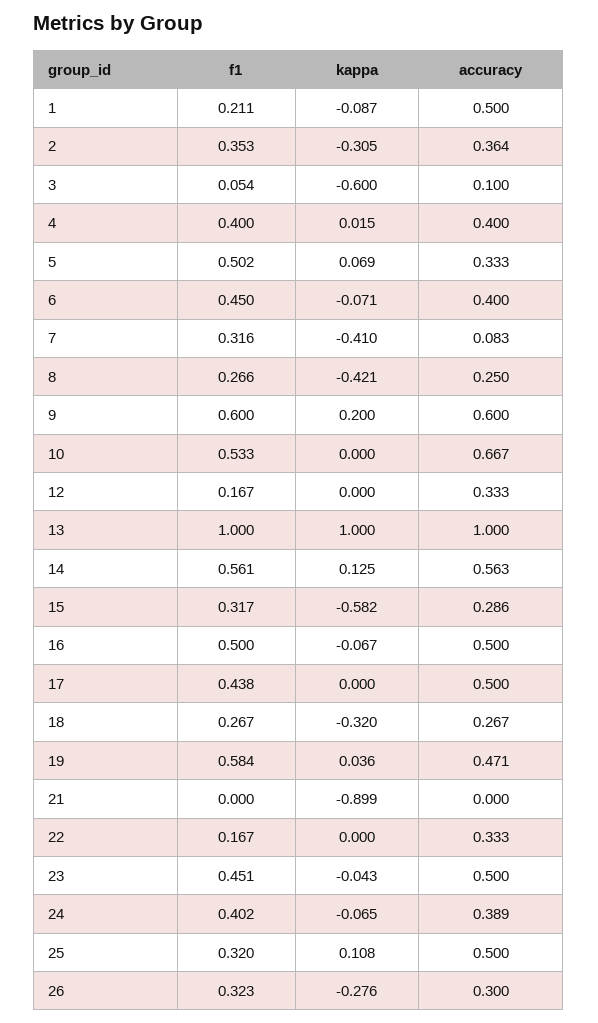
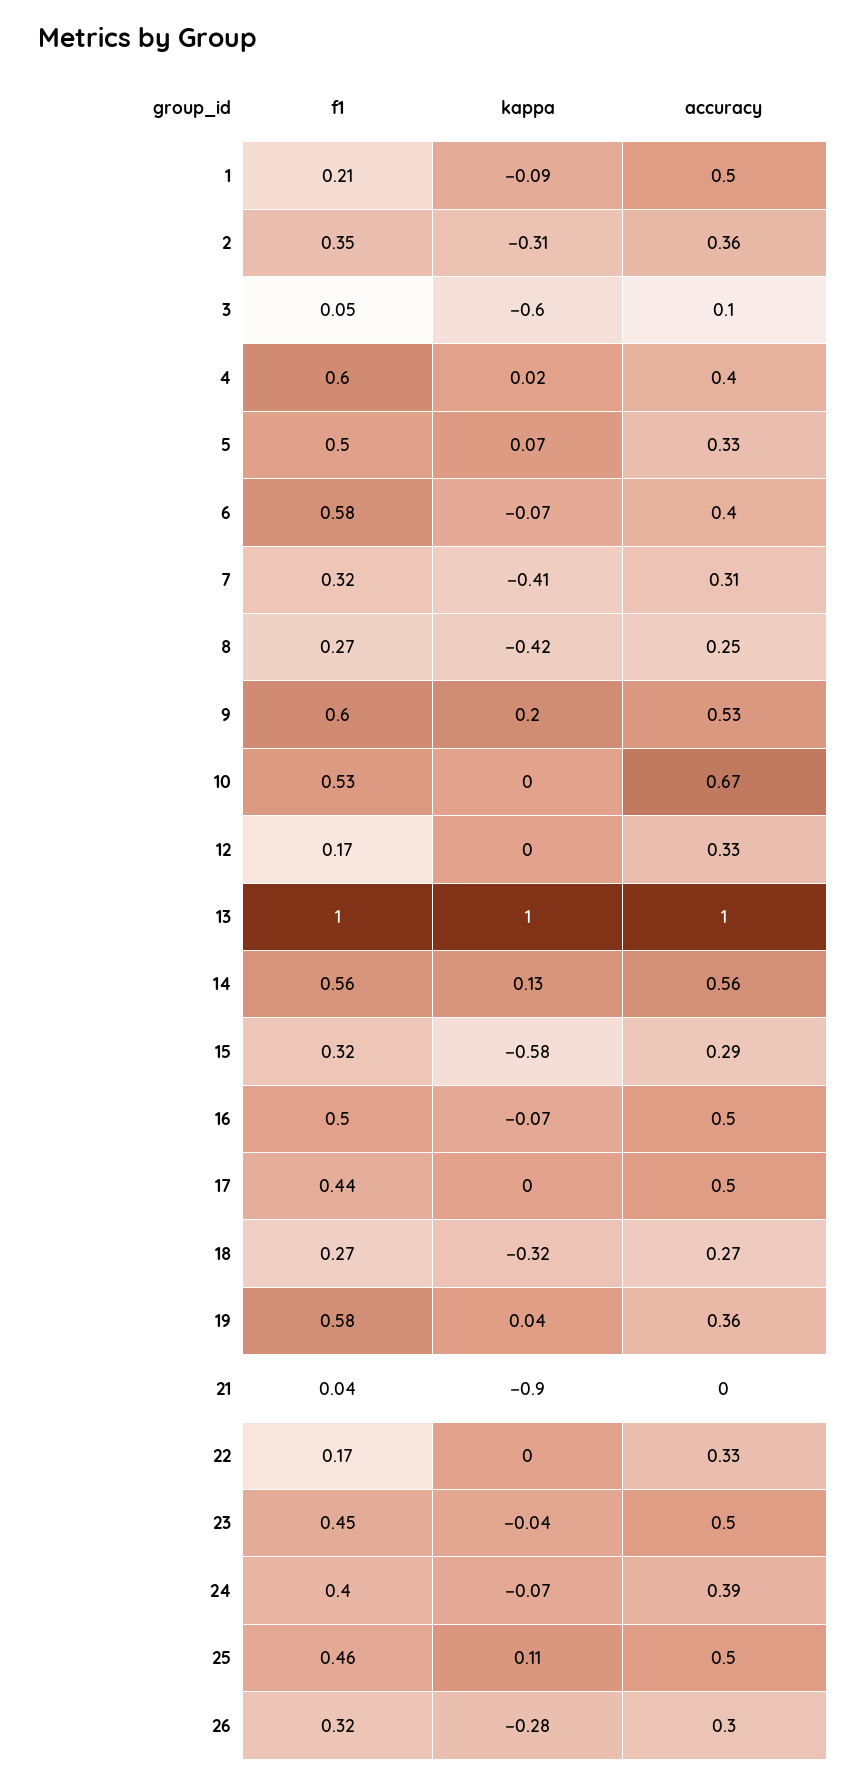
  {
    "f1": {
      "1": 0.211,
      "2": 0.353,
      "3": 0.054,
-     "4": 0.4,
+     "4": 0.6,
      "5": 0.502,
-     "6": 0.45,
+     "6": 0.58,
      "7": 0.316,
      "8": 0.266,
      "9": 0.6,
      "10": 0.533,
      "12": 0.167,
      "13": 1,
      "14": 0.561,
      "15": 0.317,
      "16": 0.5,
      "17": 0.438,
      "18": 0.267,
      "19": 0.584,
-     "21": 0,
+     "21": 0.04,
      "22": 0.167,
      "23": 0.451,
      "24": 0.402,
-     "25": 0.32,
+     "25": 0.46,
      "26": 0.323
    },
    "kappa": {
      "1": -0.087,
      "2": -0.305,
      "3": -0.6,
      "4": 0.015,
      "5": 0.069,
      "6": -0.071,
      "7": -0.41,
      "8": -0.421,
      "9": 0.2,
      "10": 0,
      "12": 0,
      "13": 1,
      "14": 0.125,
      "15": -0.582,
      "16": -0.067,
      "17": 0,
      "18": -0.32,
      "19": 0.036,
      "21": -0.899,
      "22": 0,
      "23": -0.043,
      "24": -0.065,
      "25": 0.108,
      "26": -0.276
    },
    "accuracy": {
      "1": 0.5,
      "2": 0.364,
      "3": 0.1,
      "4": 0.4,
      "5": 0.333,
      "6": 0.4,
-     "7": 0.083,
+     "7": 0.31,
      "8": 0.25,
-     "9": 0.6,
+     "9": 0.53,
      "10": 0.667,
      "12": 0.333,
      "13": 1,
      "14": 0.563,
      "15": 0.286,
      "16": 0.5,
      "17": 0.5,
      "18": 0.267,
-     "19": 0.471,
+     "19": 0.36,
      "21": 0,
      "22": 0.333,
      "23": 0.5,
      "24": 0.389,
      "25": 0.5,
      "26": 0.3
    }
  }

